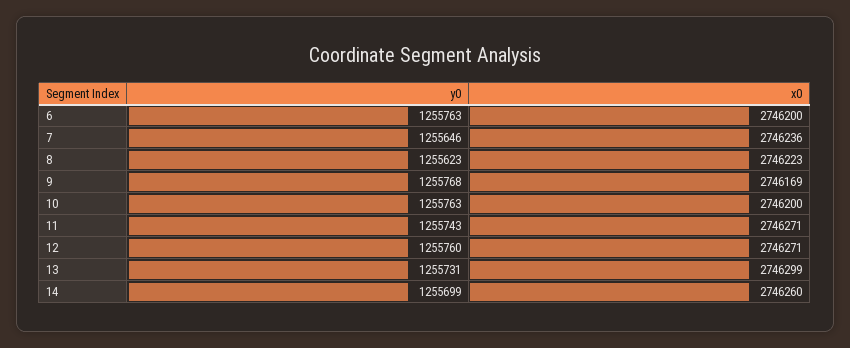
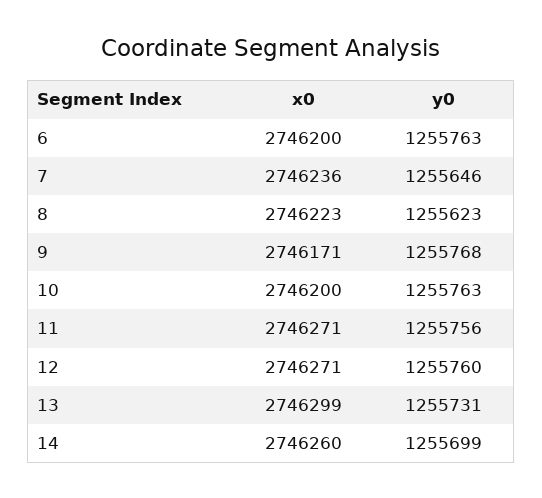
  {
    "y0": {
      "6": 1255763,
      "7": 1255646,
      "8": 1255623,
      "9": 1255768,
      "10": 1255763,
-     "11": 1255743,
+     "11": 1255756,
      "12": 1255760,
      "13": 1255731,
      "14": 1255699
    },
    "x0": {
      "6": 2746200,
      "7": 2746236,
      "8": 2746223,
-     "9": 2746169,
+     "9": 2746171,
      "10": 2746200,
      "11": 2746271,
      "12": 2746271,
      "13": 2746299,
      "14": 2746260
    }
  }

